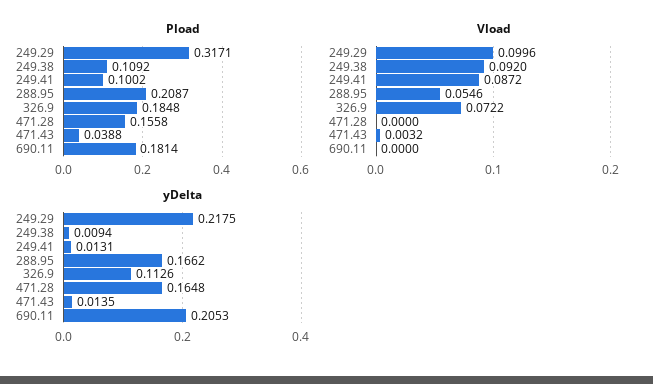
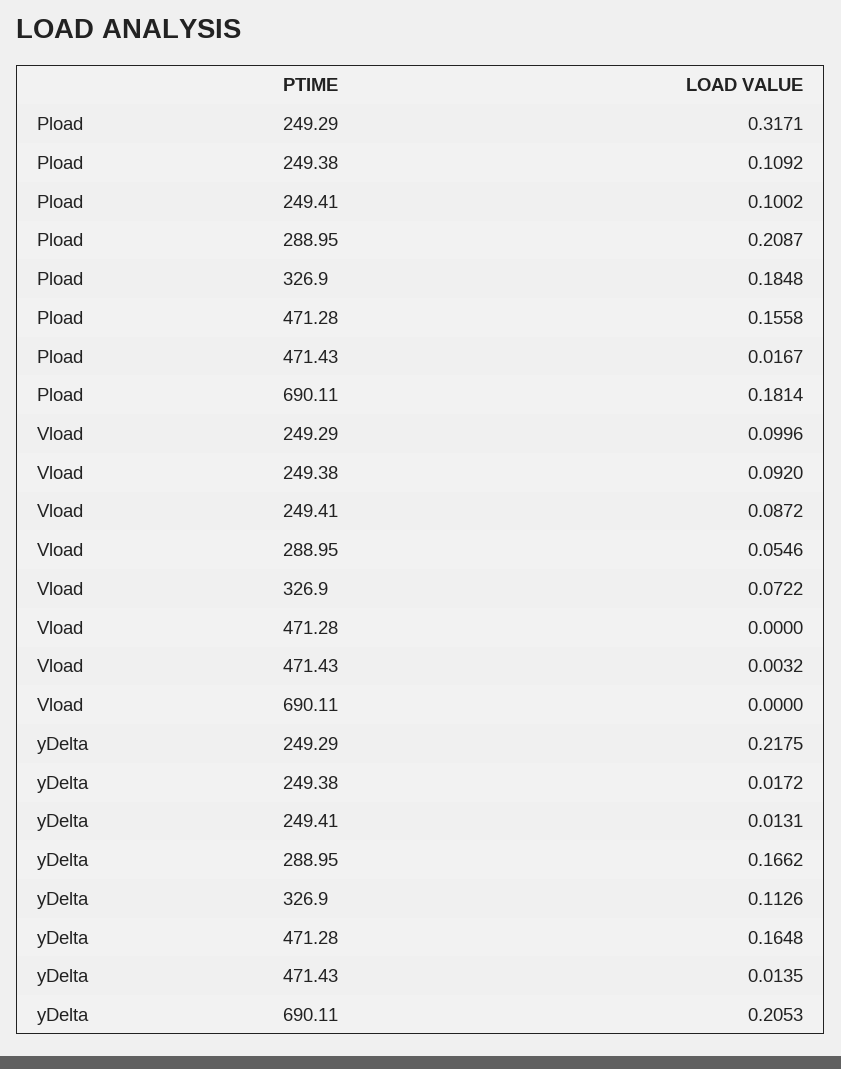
  {
    "Pload": {
      "249.29": 0.3171,
      "249.38": 0.1092,
      "249.41": 0.1002,
      "288.95": 0.2087,
      "326.9": 0.1848,
      "471.28": 0.1558,
-     "471.43": 0.0388,
+     "471.43": 0.0167,
      "690.11": 0.1814
    },
    "Vload": {
      "249.29": 0.0996,
      "249.38": 0.092,
      "249.41": 0.0872,
      "288.95": 0.0546,
      "326.9": 0.0722,
      "471.28": 0,
      "471.43": 0.0032,
      "690.11": 0
    },
    "yDelta": {
      "249.29": 0.2175,
-     "249.38": 0.0094,
+     "249.38": 0.0172,
      "249.41": 0.0131,
      "288.95": 0.1662,
      "326.9": 0.1126,
      "471.28": 0.1648,
      "471.43": 0.0135,
      "690.11": 0.2053
    }
  }

